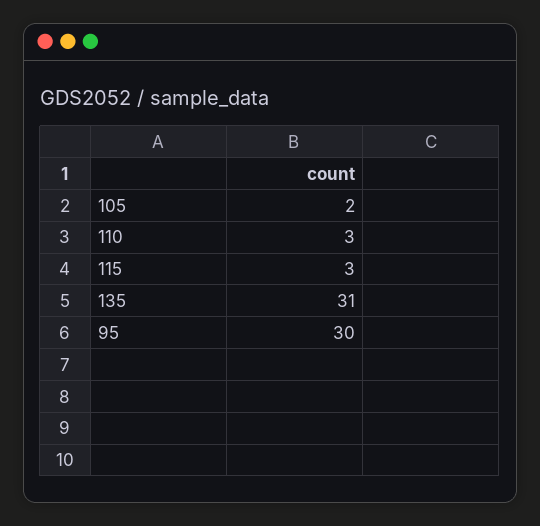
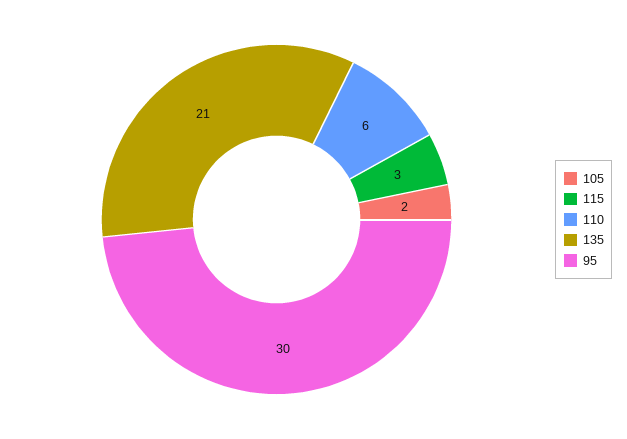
  {
    "105": 2,
-   "110": 3,
+   "110": 6,
    "115": 3,
-   "135": 31,
+   "135": 21,
    "95": 30
  }

